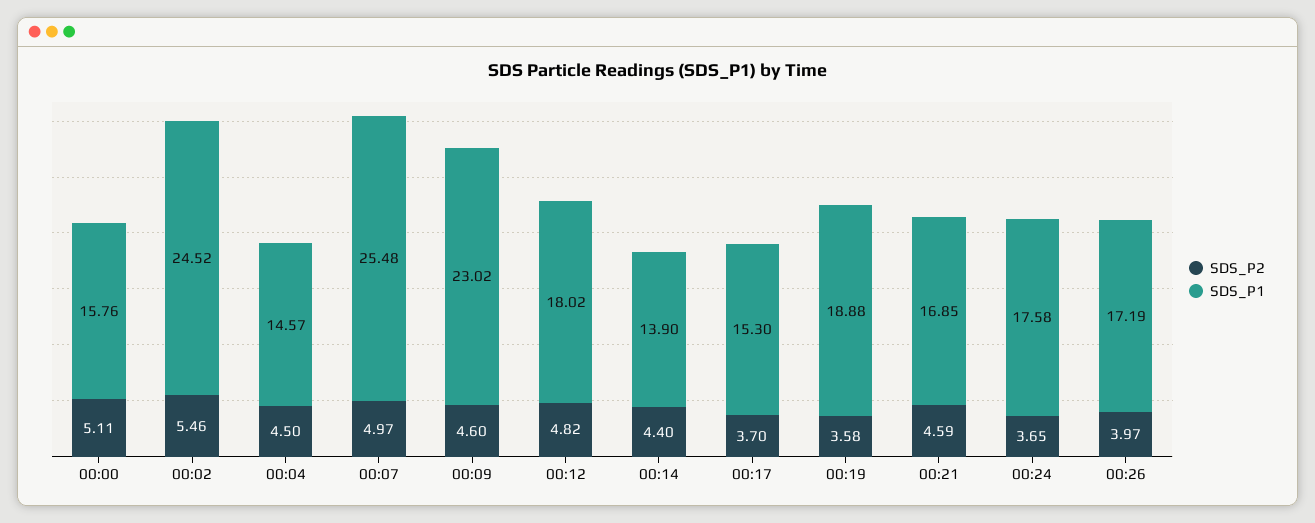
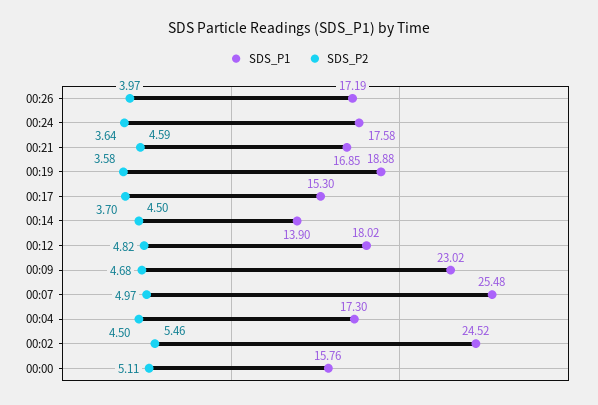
  {
    "SDS_P2": {
      "00:00": 5.11,
      "00:02": 5.46,
      "00:04": 4.5,
      "00:07": 4.97,
-     "00:09": 4.6,
+     "00:09": 4.68,
      "00:12": 4.82,
-     "00:14": 4.4,
+     "00:14": 4.5,
      "00:17": 3.7,
      "00:19": 3.58,
      "00:21": 4.59,
-     "00:24": 3.65,
+     "00:24": 3.64,
      "00:26": 3.97
    },
    "SDS_P1": {
      "00:00": 15.76,
      "00:02": 24.52,
-     "00:04": 14.57,
+     "00:04": 17.3,
      "00:07": 25.48,
      "00:09": 23.02,
      "00:12": 18.02,
      "00:14": 13.9,
      "00:17": 15.3,
      "00:19": 18.88,
      "00:21": 16.85,
      "00:24": 17.58,
      "00:26": 17.19
    }
  }

